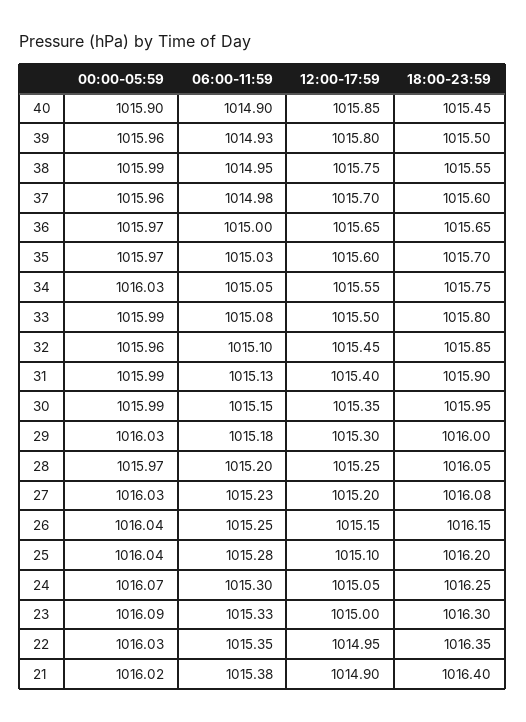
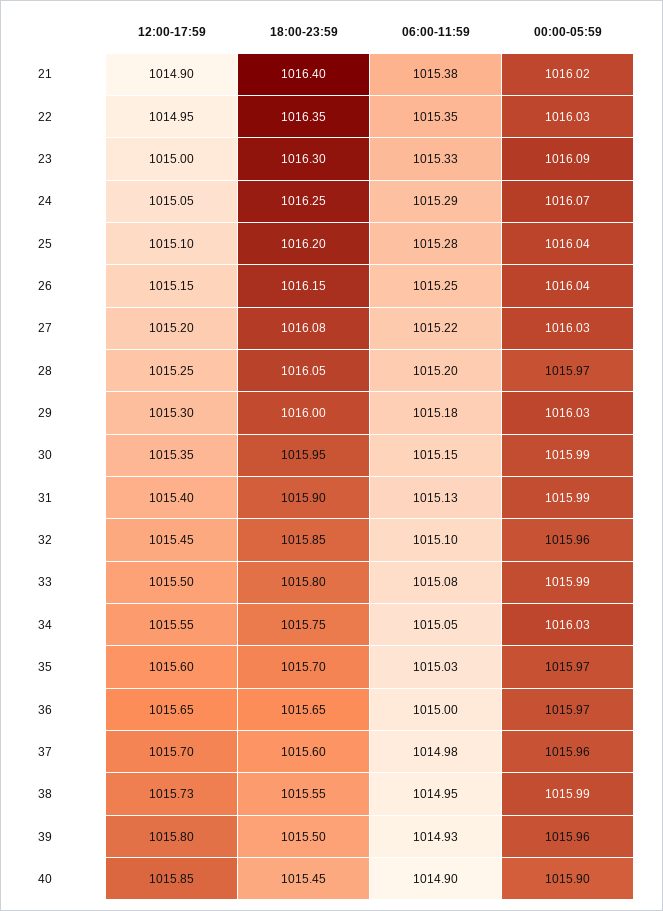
  {
    "00:00-05:59": {
      "40": 1015.9,
      "39": 1015.96,
      "38": 1015.99,
      "37": 1015.96,
      "36": 1015.97,
      "35": 1015.97,
      "34": 1016.03,
      "33": 1015.99,
      "32": 1015.96,
      "31": 1015.99,
      "30": 1015.99,
      "29": 1016.03,
      "28": 1015.97,
      "27": 1016.03,
      "26": 1016.04,
      "25": 1016.04,
      "24": 1016.07,
      "23": 1016.09,
      "22": 1016.03,
      "21": 1016.02
    },
    "06:00-11:59": {
      "40": 1014.9,
      "39": 1014.93,
      "38": 1014.95,
      "37": 1014.98,
      "36": 1015,
      "35": 1015.03,
      "34": 1015.05,
      "33": 1015.08,
      "32": 1015.1,
      "31": 1015.13,
      "30": 1015.15,
      "29": 1015.18,
      "28": 1015.2,
-     "27": 1015.23,
+     "27": 1015.22,
      "26": 1015.25,
      "25": 1015.28,
-     "24": 1015.3,
+     "24": 1015.29,
      "23": 1015.33,
      "22": 1015.35,
      "21": 1015.38
    },
    "12:00-17:59": {
      "40": 1015.85,
      "39": 1015.8,
-     "38": 1015.75,
+     "38": 1015.73,
      "37": 1015.7,
      "36": 1015.65,
      "35": 1015.6,
      "34": 1015.55,
      "33": 1015.5,
      "32": 1015.45,
      "31": 1015.4,
      "30": 1015.35,
      "29": 1015.3,
      "28": 1015.25,
      "27": 1015.2,
      "26": 1015.15,
      "25": 1015.1,
      "24": 1015.05,
      "23": 1015,
      "22": 1014.95,
      "21": 1014.9
    },
    "18:00-23:59": {
      "40": 1015.45,
      "39": 1015.5,
      "38": 1015.55,
      "37": 1015.6,
      "36": 1015.65,
      "35": 1015.7,
      "34": 1015.75,
      "33": 1015.8,
      "32": 1015.85,
      "31": 1015.9,
      "30": 1015.95,
      "29": 1016,
      "28": 1016.05,
      "27": 1016.08,
      "26": 1016.15,
      "25": 1016.2,
      "24": 1016.25,
      "23": 1016.3,
      "22": 1016.35,
      "21": 1016.4
    }
  }

